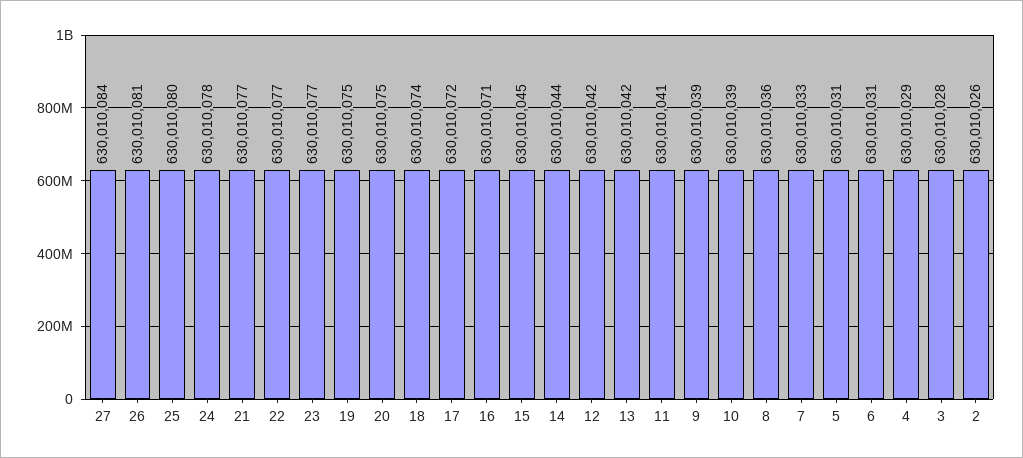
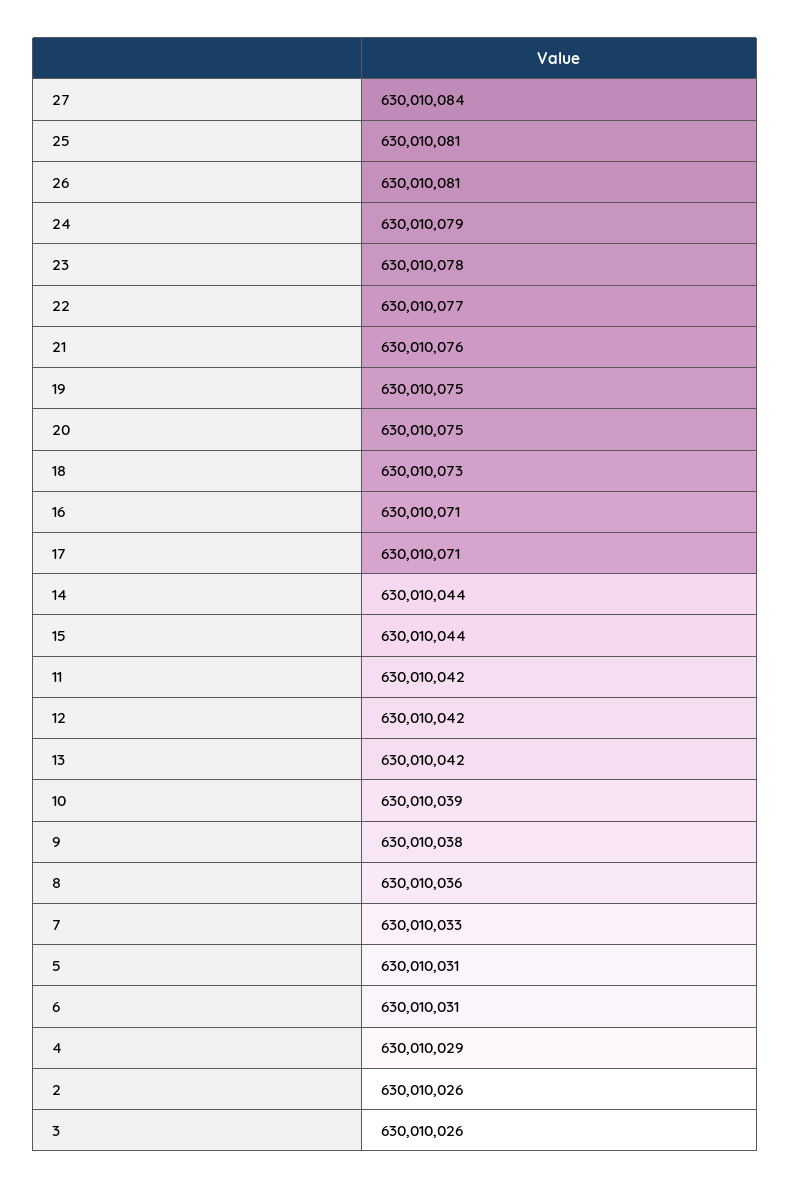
  {
    "27": 630010084,
    "26": 630010081,
-   "25": 630010080,
+   "25": 630010081,
-   "24": 630010078,
+   "24": 630010079,
-   "21": 630010077,
+   "21": 630010076,
    "22": 630010077,
-   "23": 630010077,
+   "23": 630010078,
    "19": 630010075,
    "20": 630010075,
-   "18": 630010074,
+   "18": 630010073,
-   "17": 630010072,
+   "17": 630010071,
    "16": 630010071,
-   "15": 630010045,
+   "15": 630010044,
    "14": 630010044,
    "12": 630010042,
    "13": 630010042,
-   "11": 630010041,
+   "11": 630010042,
-   "9": 630010039,
+   "9": 630010038,
    "10": 630010039,
    "8": 630010036,
    "7": 630010033,
    "5": 630010031,
    "6": 630010031,
    "4": 630010029,
-   "3": 630010028,
+   "3": 630010026,
    "2": 630010026
  }

